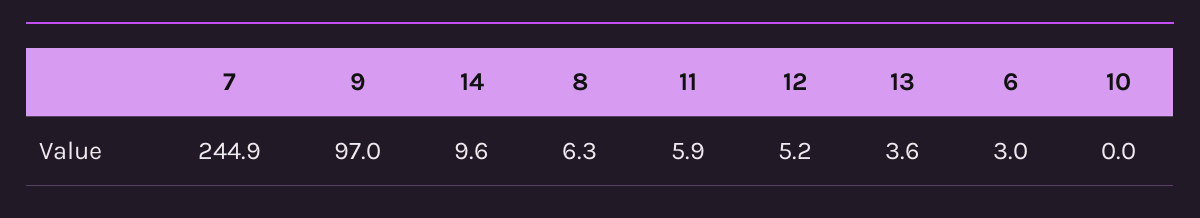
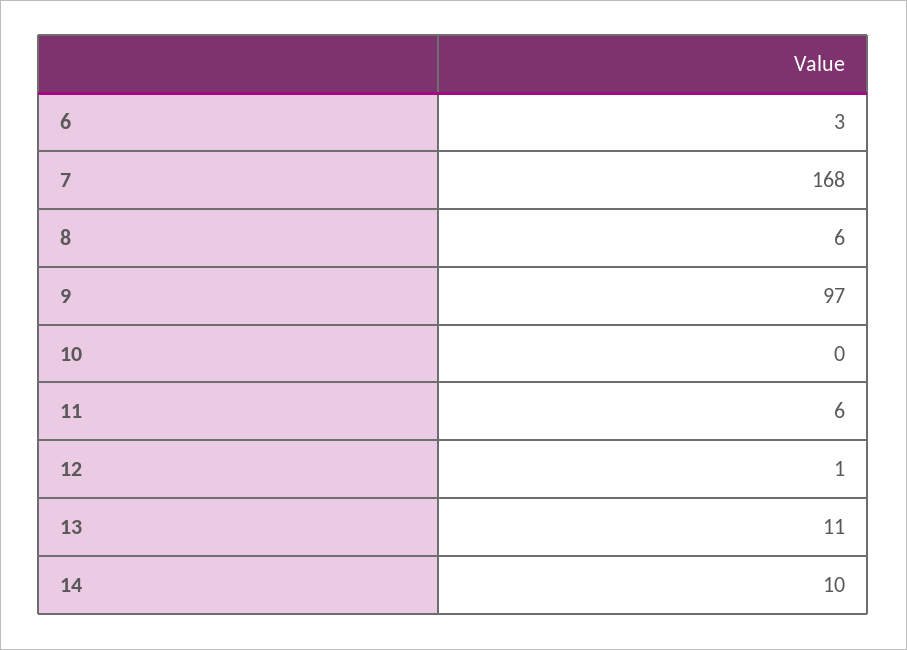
  {
-   "7": 244.9,
+   "7": 168,
    "9": 97,
    "14": 9.6,
    "8": 6.3,
    "11": 5.9,
-   "12": 5.2,
+   "12": 1,
-   "13": 3.6,
+   "13": 11,
    "6": 3,
    "10": 0
  }

